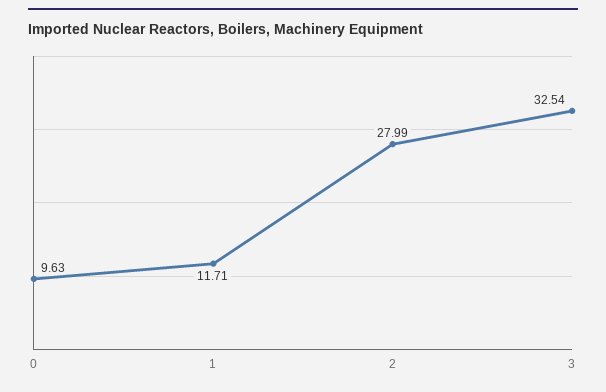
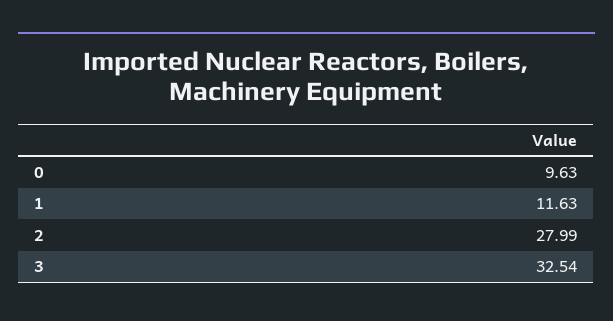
  {
    "0": 9.63,
-   "1": 11.71,
+   "1": 11.63,
    "2": 27.99,
    "3": 32.54
  }

